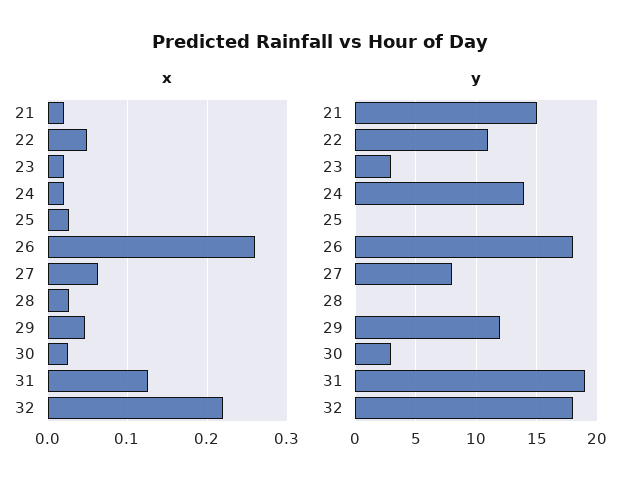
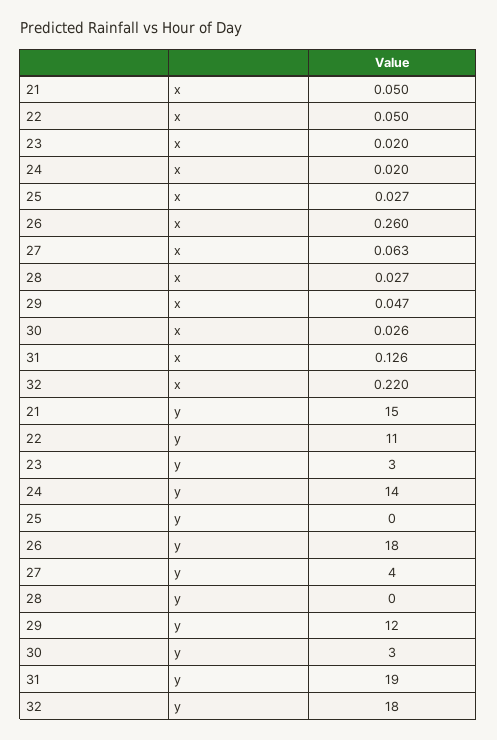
  {
    "x": {
-     "21": 0.02,
+     "21": 0.05,
      "22": 0.05,
      "23": 0.02,
      "24": 0.02,
      "25": 0.027,
      "26": 0.26,
      "27": 0.063,
      "28": 0.027,
      "29": 0.047,
      "30": 0.026,
      "31": 0.126,
      "32": 0.22
    },
    "y": {
      "21": 15,
      "22": 11,
      "23": 3,
      "24": 14,
      "25": 0,
      "26": 18,
-     "27": 8,
+     "27": 4,
      "28": 0,
      "29": 12,
      "30": 3,
      "31": 19,
      "32": 18
    }
  }

